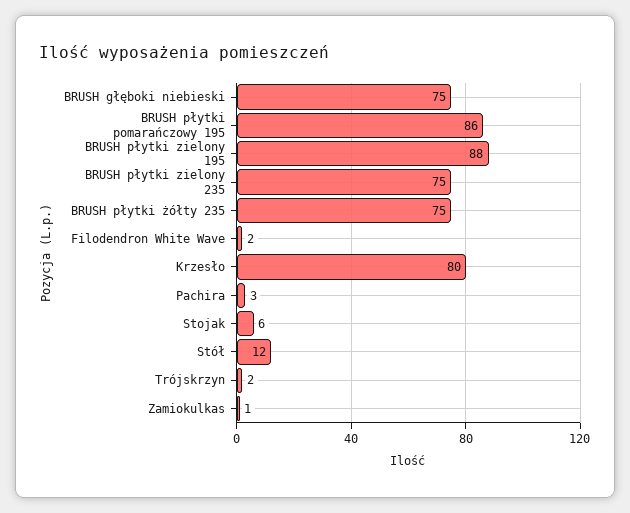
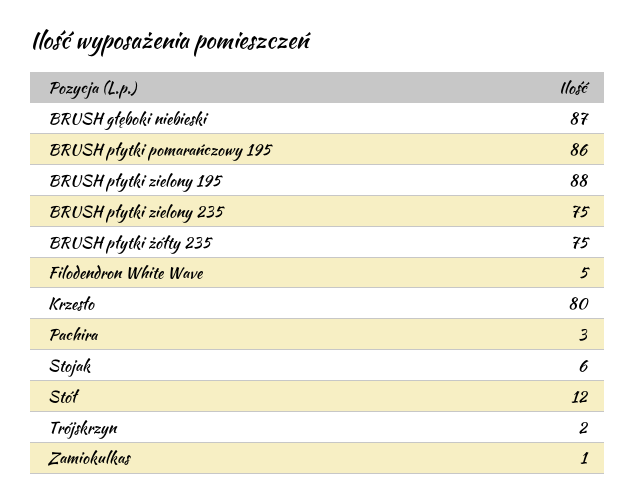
  {
-   "BRUSH głęboki niebieski": 75,
+   "BRUSH głęboki niebieski": 87,
    "BRUSH płytki pomarańczowy 195": 86,
    "BRUSH płytki zielony 195": 88,
    "BRUSH płytki zielony 235": 75,
    "BRUSH płytki żółty 235": 75,
-   "Filodendron White Wave": 2,
+   "Filodendron White Wave": 5,
    "Krzesło": 80,
    "Pachira": 3,
    "Stojak": 6,
    "Stół": 12,
    "Trójskrzyn": 2,
    "Zamiokulkas": 1
  }

